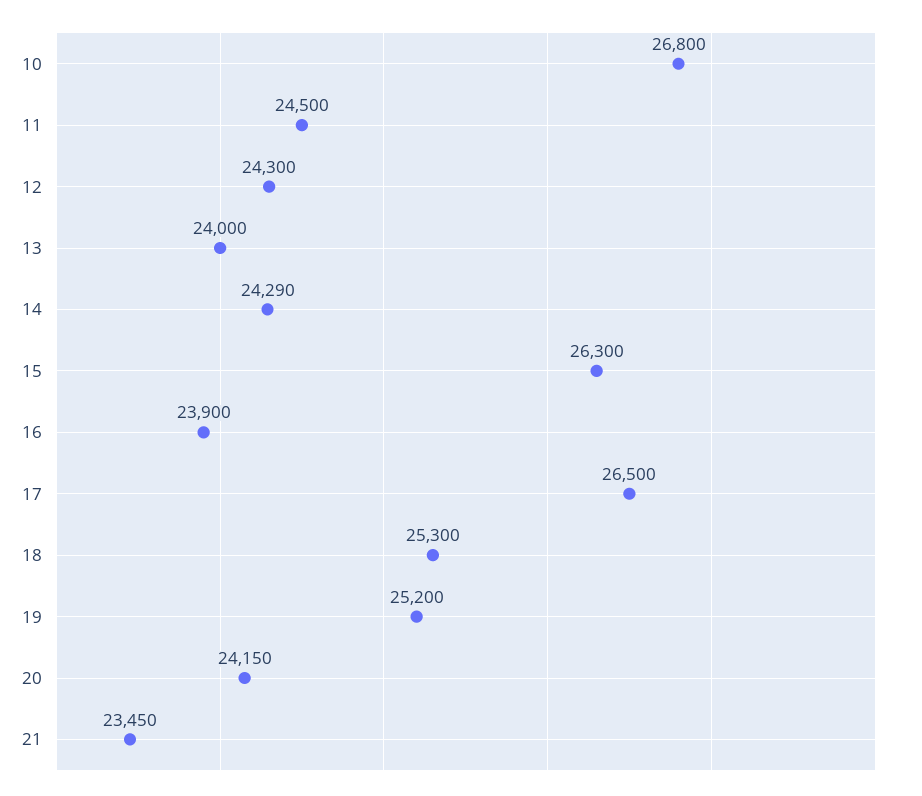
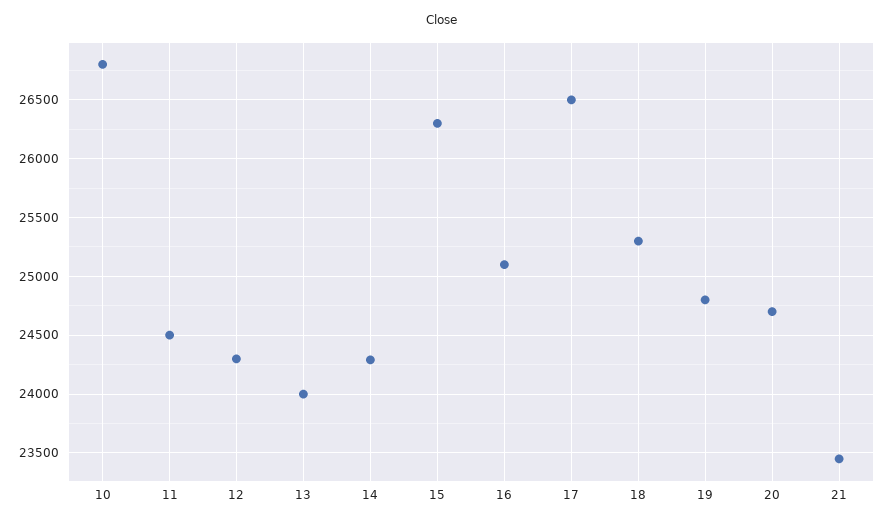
  {
    "10": 26800,
    "11": 24500,
    "12": 24300,
    "13": 24000,
    "14": 24290,
    "15": 26300,
-   "16": 23900,
+   "16": 25100,
    "17": 26500,
    "18": 25300,
-   "19": 25200,
+   "19": 24800,
-   "20": 24150,
+   "20": 24700,
    "21": 23450
  }

